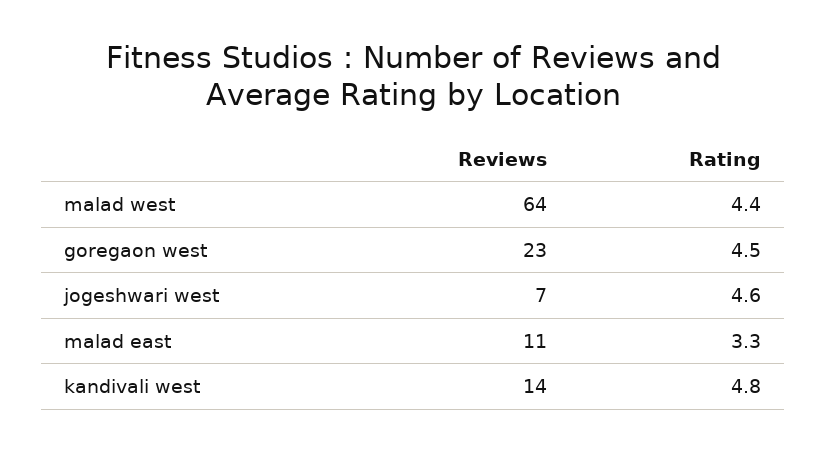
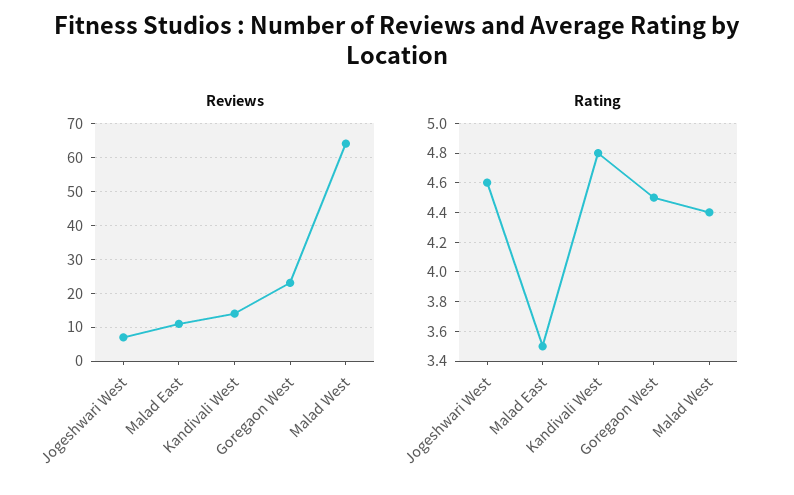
  {
    "Reviews": {
      "malad west": 64,
      "goregaon west": 23,
      "jogeshwari west": 7,
      "malad east": 11,
      "kandivali west": 14
    },
    "Rating": {
      "malad west": 4.4,
      "goregaon west": 4.5,
      "jogeshwari west": 4.6,
-     "malad east": 3.3,
+     "malad east": 3.5,
      "kandivali west": 4.8
    }
  }

